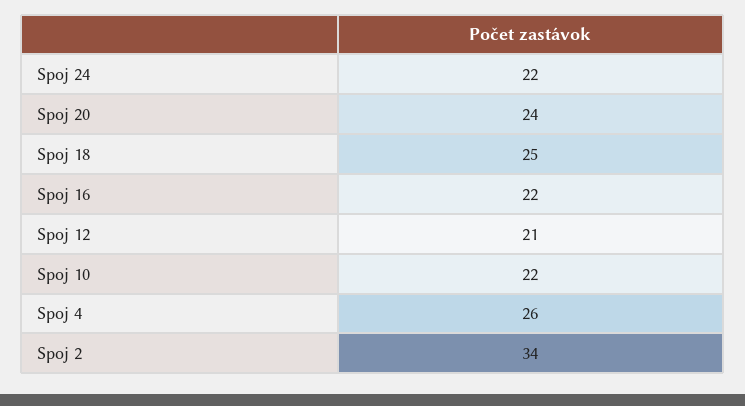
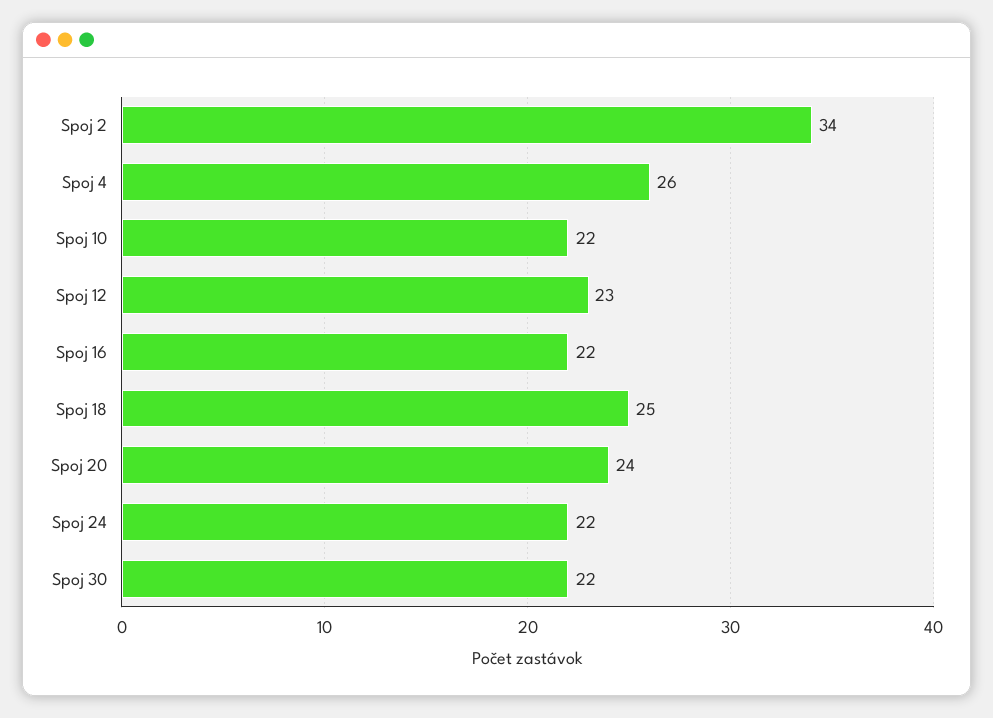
  {
    "Spoj 24": 22,
    "Spoj 20": 24,
    "Spoj 18": 25,
    "Spoj 16": 22,
-   "Spoj 12": 21,
+   "Spoj 12": 23,
    "Spoj 10": 22,
    "Spoj 4": 26,
-   "Spoj 2": 34
+   "Spoj 2": 34,
+   "Spoj 30": 22
  }

